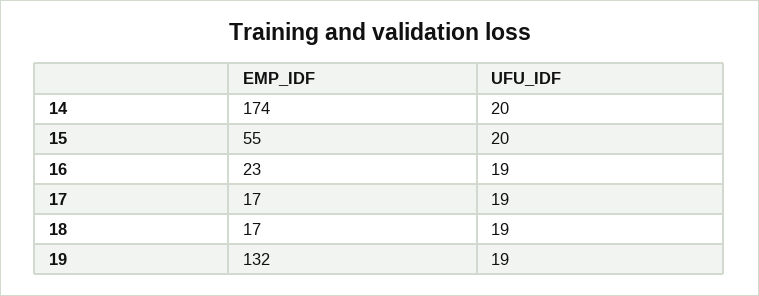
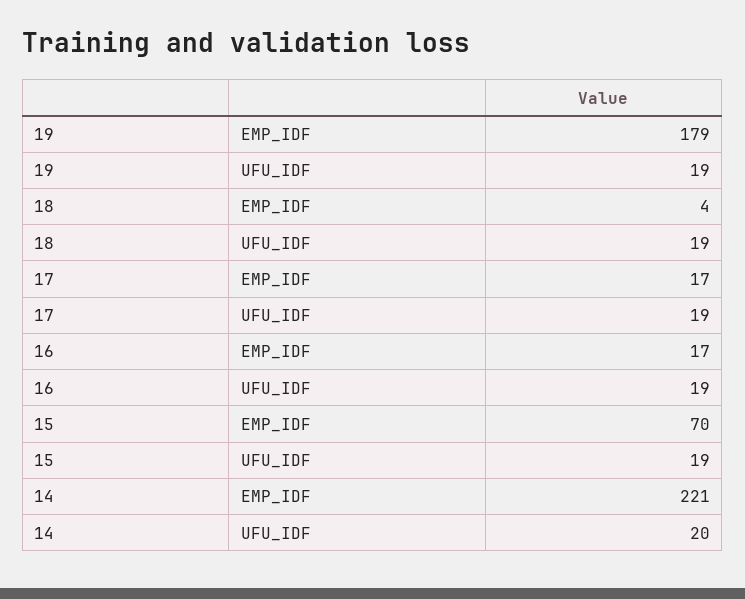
  {
    "EMP_IDF": {
-     "14": 174,
+     "14": 221,
-     "15": 55,
+     "15": 70,
-     "16": 23,
+     "16": 17,
      "17": 17,
-     "18": 17,
+     "18": 4,
-     "19": 132
+     "19": 179
    },
    "UFU_IDF": {
      "14": 20,
-     "15": 20,
+     "15": 19,
      "16": 19,
      "17": 19,
      "18": 19,
      "19": 19
    }
  }

